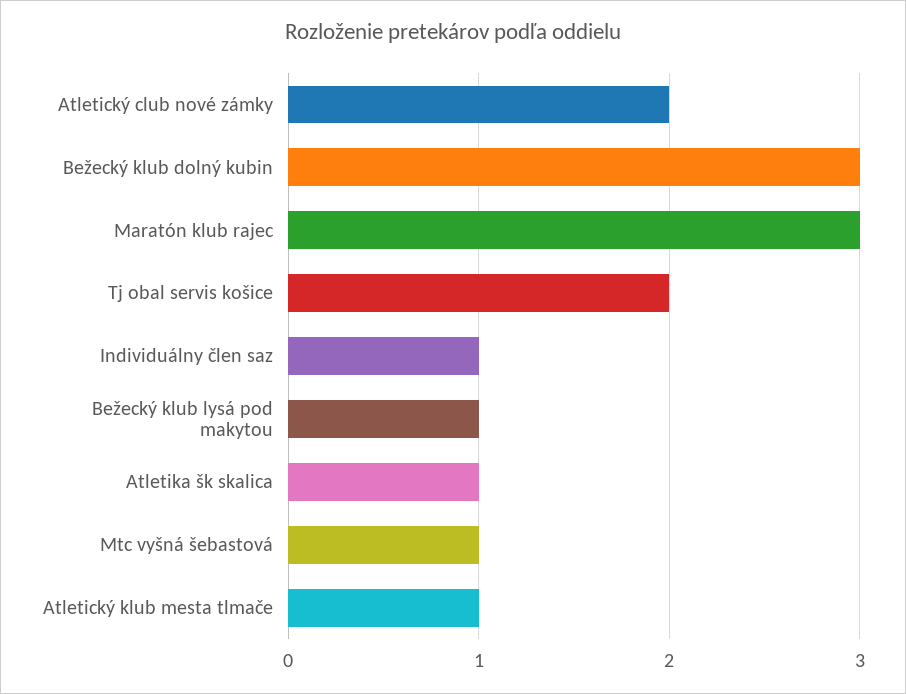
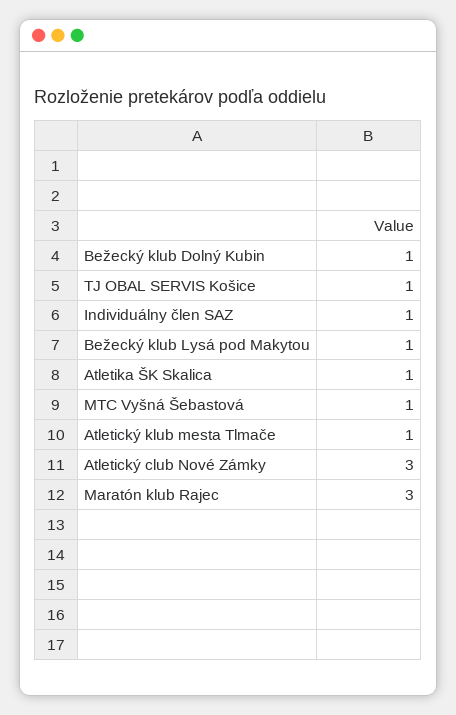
  {
-   "Atletický club nové zámky": 2,
+   "Atletický club nové zámky": 3,
-   "Bežecký klub dolný kubin": 3,
+   "Bežecký klub dolný kubin": 1,
    "Maratón klub rajec": 3,
-   "Tj obal servis košice": 2,
+   "Tj obal servis košice": 1,
    "Individuálny člen saz": 1,
    "Bežecký klub lysá pod makytou": 1,
    "Atletika šk skalica": 1,
    "Mtc vyšná šebastová": 1,
    "Atletický klub mesta tlmače": 1
  }

